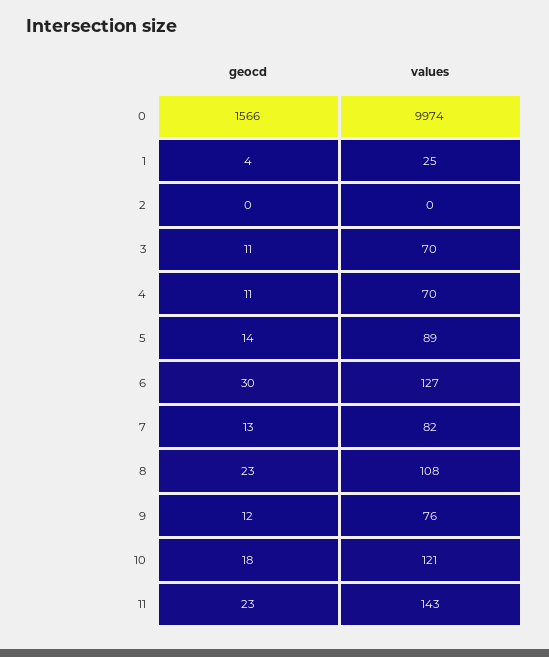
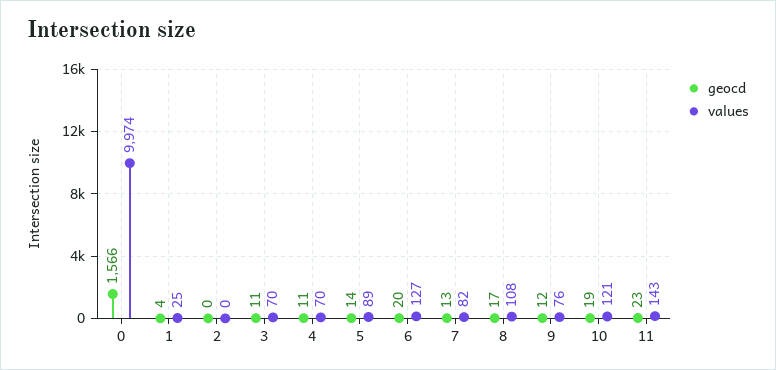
  {
    "geocd": {
      "0": 1566,
      "1": 4,
      "2": 0,
      "3": 11,
      "4": 11,
      "5": 14,
-     "6": 30,
+     "6": 20,
      "7": 13,
-     "8": 23,
+     "8": 17,
      "9": 12,
-     "10": 18,
+     "10": 19,
      "11": 23
    },
    "values": {
      "0": 9974,
      "1": 25,
      "2": 0,
      "3": 70,
      "4": 70,
      "5": 89,
      "6": 127,
      "7": 82,
      "8": 108,
      "9": 76,
      "10": 121,
      "11": 143
    }
  }

